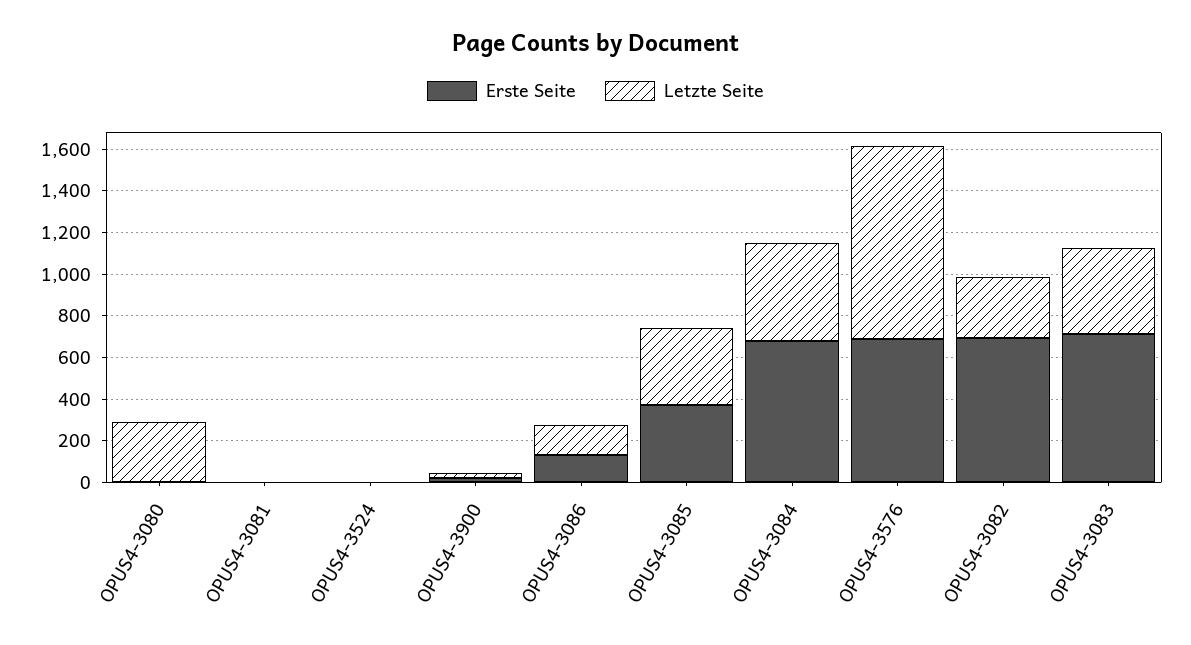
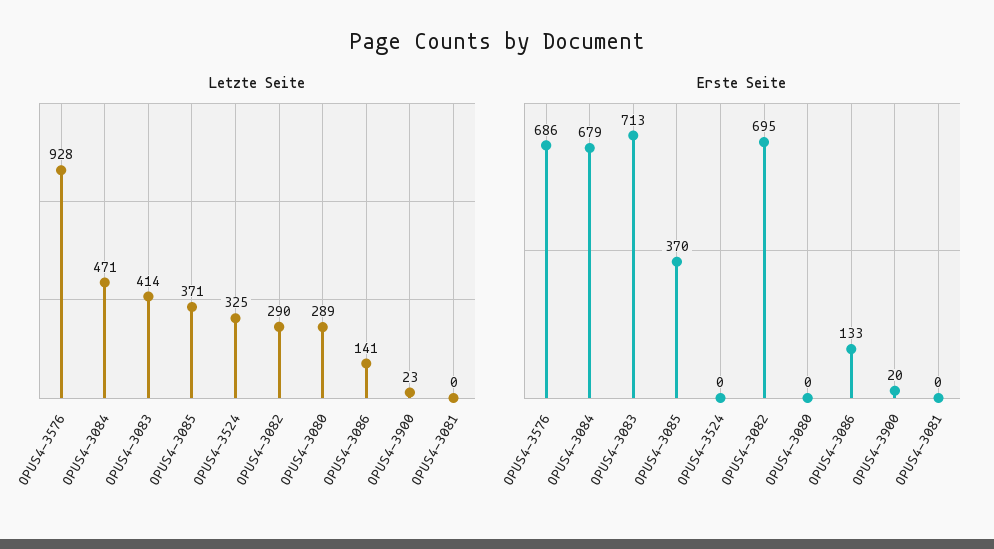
  {
    "Erste Seite": {
      "OPUS4-3080": 0,
      "OPUS4-3081": 0,
      "OPUS4-3524": 0,
      "OPUS4-3900": 20,
      "OPUS4-3086": 133,
      "OPUS4-3085": 370,
      "OPUS4-3084": 679,
      "OPUS4-3576": 686,
      "OPUS4-3082": 695,
      "OPUS4-3083": 713
    },
    "Letzte Seite": {
      "OPUS4-3080": 289,
      "OPUS4-3081": 0,
-     "OPUS4-3524": 0,
+     "OPUS4-3524": 325,
      "OPUS4-3900": 23,
      "OPUS4-3086": 141,
      "OPUS4-3085": 371,
      "OPUS4-3084": 471,
      "OPUS4-3576": 928,
      "OPUS4-3082": 290,
      "OPUS4-3083": 414
    }
  }

